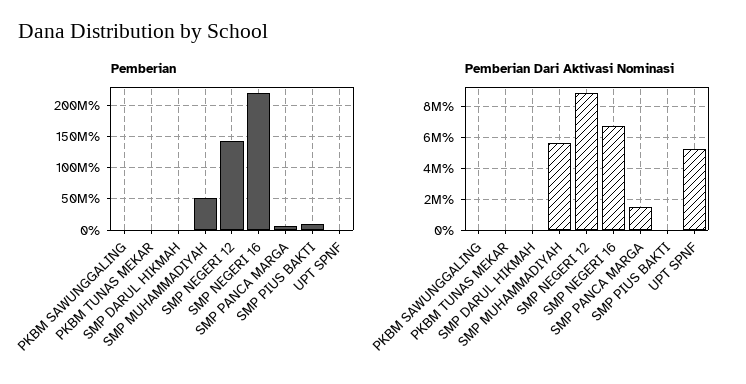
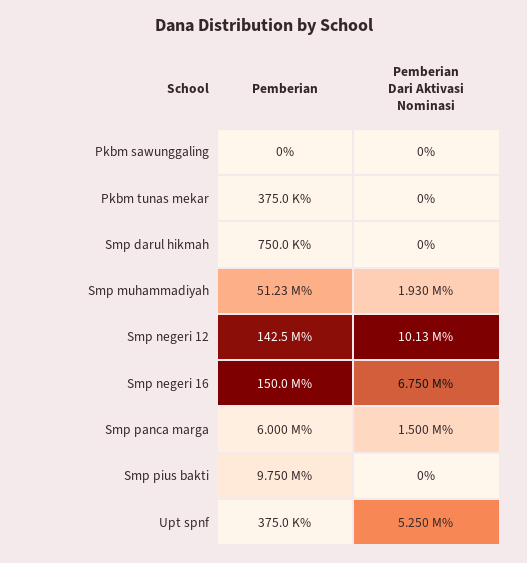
  {
    "Pemberian": {
      "PKBM SAWUNGGALING": 0,
      "PKBM TUNAS MEKAR": 375000,
      "SMP DARUL HIKMAH": 750000,
      "SMP MUHAMMADIYAH": 51230000,
      "SMP NEGERI 12": 142500000,
-     "SMP NEGERI 16": 220000000,
+     "SMP NEGERI 16": 150000000,
      "SMP PANCA MARGA": 6000000,
      "SMP PIUS BAKTI": 9750000,
      "UPT SPNF": 375000
    },
    "Pemberian Dari Aktivasi Nominasi": {
      "PKBM SAWUNGGALING": 0,
      "PKBM TUNAS MEKAR": 0,
      "SMP DARUL HIKMAH": 0,
-     "SMP MUHAMMADIYAH": 5500000,
+     "SMP MUHAMMADIYAH": 1930000,
-     "SMP NEGERI 12": 9000000,
+     "SMP NEGERI 12": 10130000,
      "SMP NEGERI 16": 6750000,
      "SMP PANCA MARGA": 1500000,
      "SMP PIUS BAKTI": 0,
      "UPT SPNF": 5250000
    }
  }

